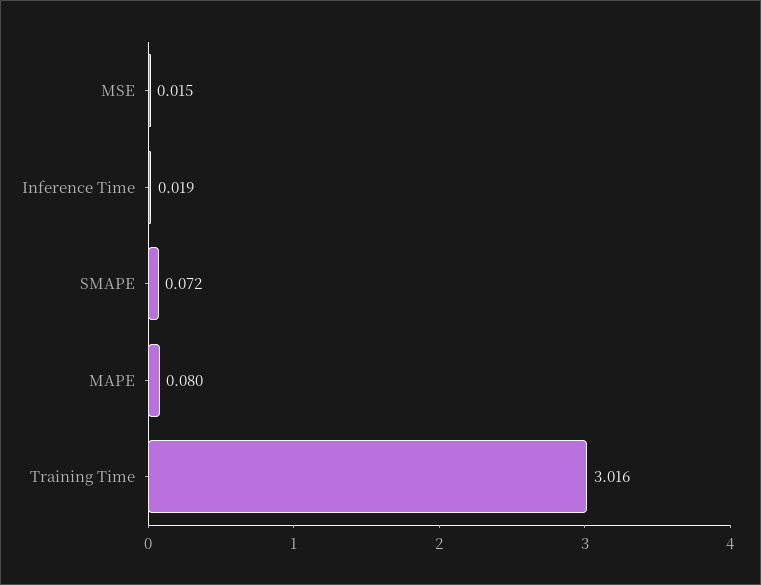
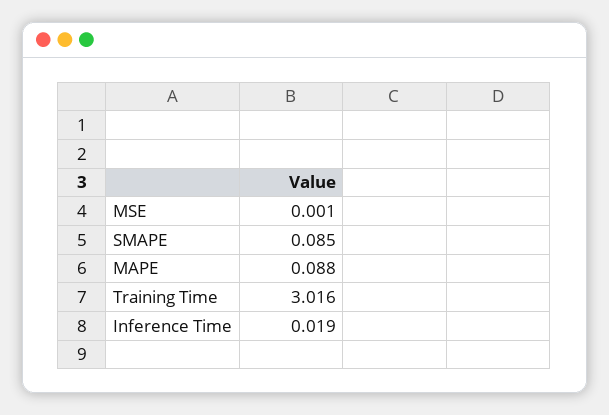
  {
-   "MSE": 0.015,
+   "MSE": 0.001,
    "Inference Time": 0.019,
-   "SMAPE": 0.072,
+   "SMAPE": 0.085,
-   "MAPE": 0.08,
+   "MAPE": 0.088,
    "Training Time": 3.016
  }

